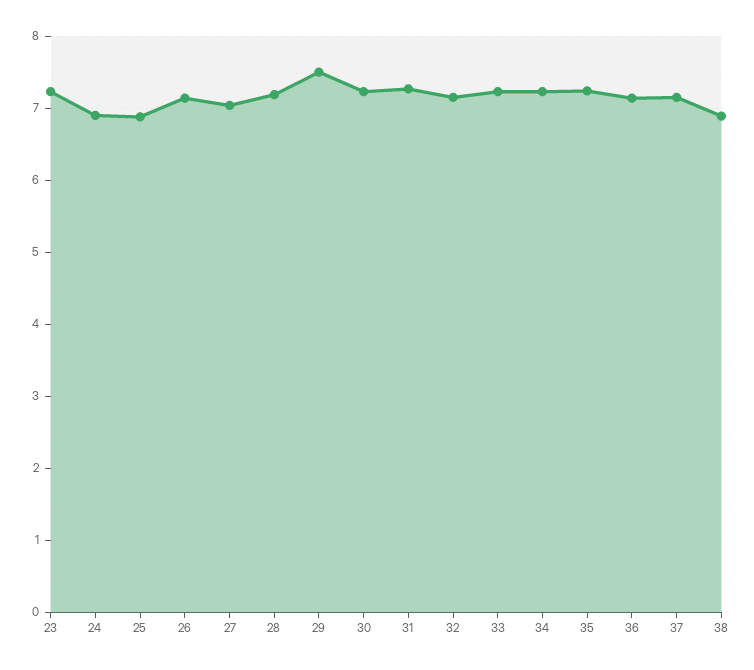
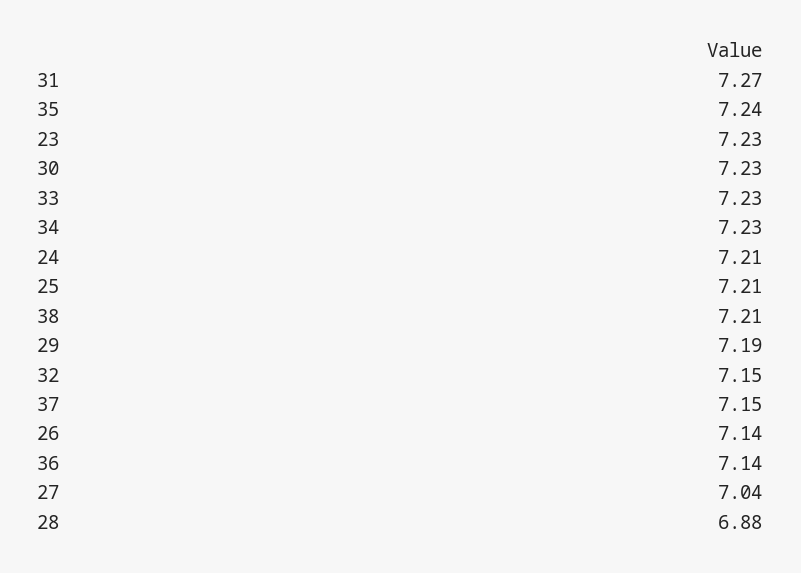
  {
    "23": 7.23,
-   "24": 6.9,
+   "24": 7.21,
-   "25": 6.9,
+   "25": 7.21,
    "26": 7.14,
    "27": 7.04,
-   "28": 7.2,
+   "28": 6.88,
-   "29": 7.5,
+   "29": 7.19,
    "30": 7.23,
    "31": 7.27,
    "32": 7.15,
    "33": 7.23,
    "34": 7.23,
    "35": 7.24,
    "36": 7.14,
    "37": 7.15,
-   "38": 6.9
+   "38": 7.21
  }

